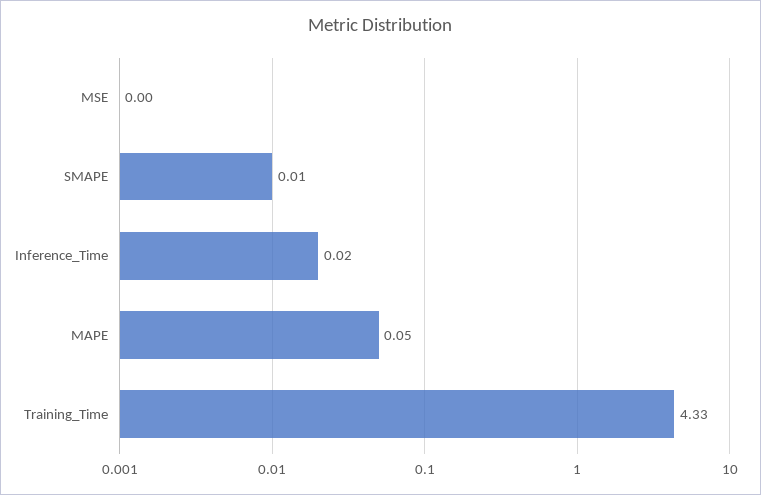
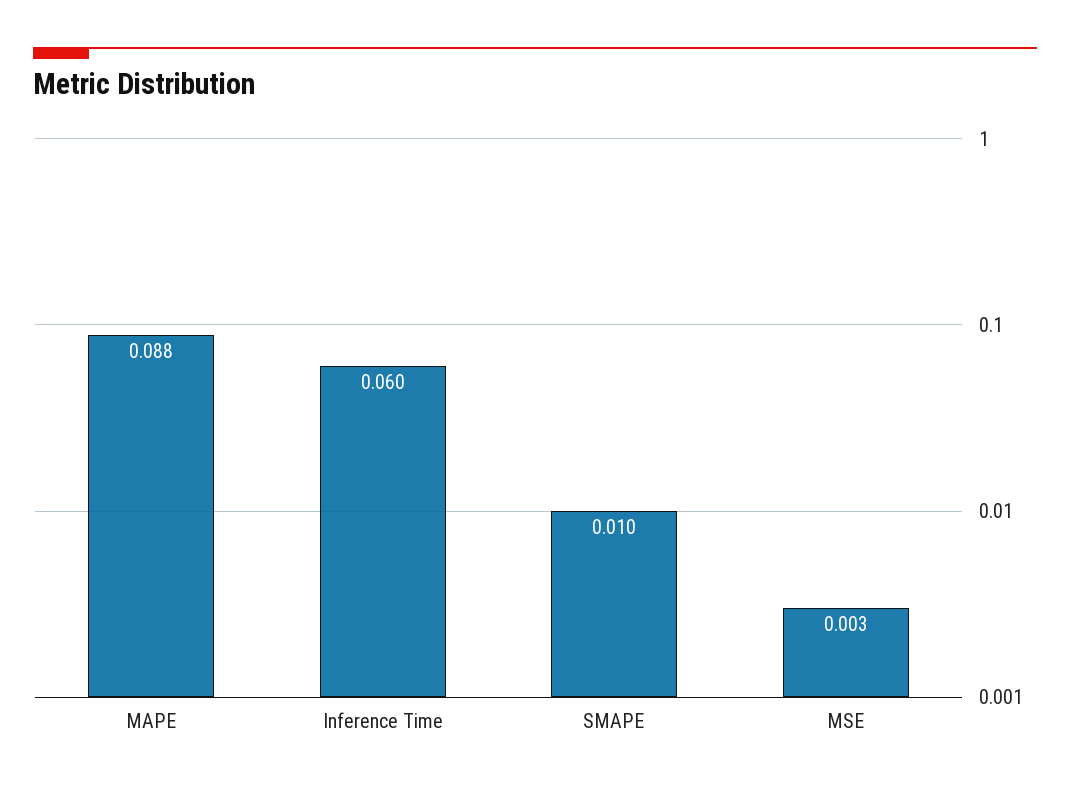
  {
    "MSE": 0.003,
    "SMAPE": 0.01,
-   "Inference_Time": 0.02,
+   "Inference_Time": 0.06,
-   "MAPE": 0.05,
+   "MAPE": 0.088
-   "Training_Time": 4.33
  }

